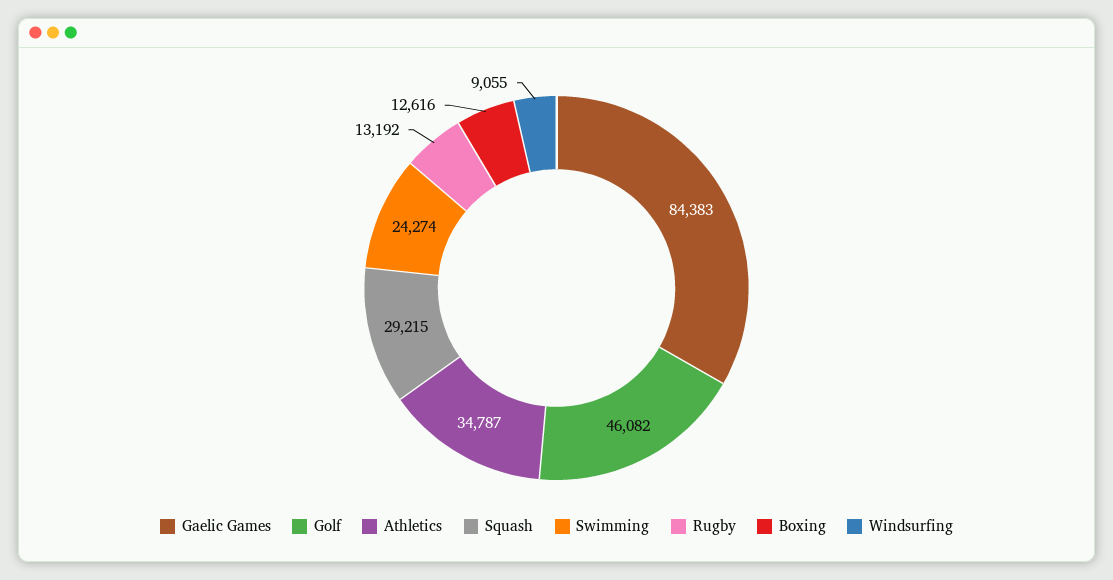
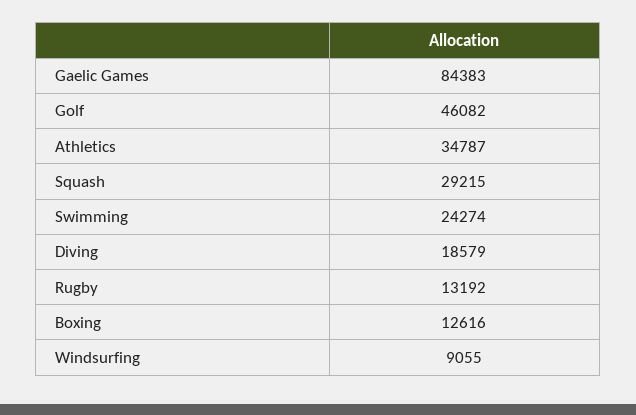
  {
    "Gaelic Games": 84383,
    "Golf": 46082,
    "Athletics": 34787,
    "Squash": 29215,
    "Swimming": 24274,
    "Rugby": 13192,
    "Boxing": 12616,
-   "Windsurfing": 9055
+   "Windsurfing": 9055,
+   "Diving": 18579
  }

